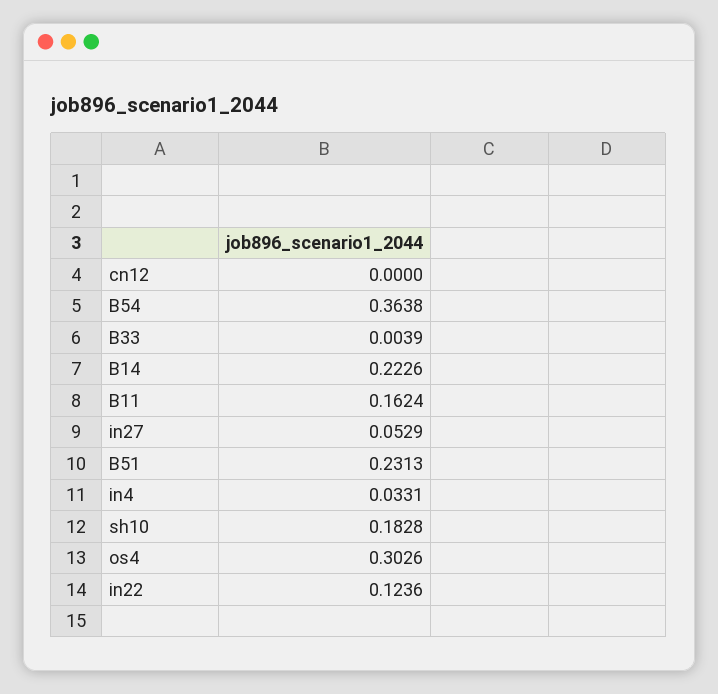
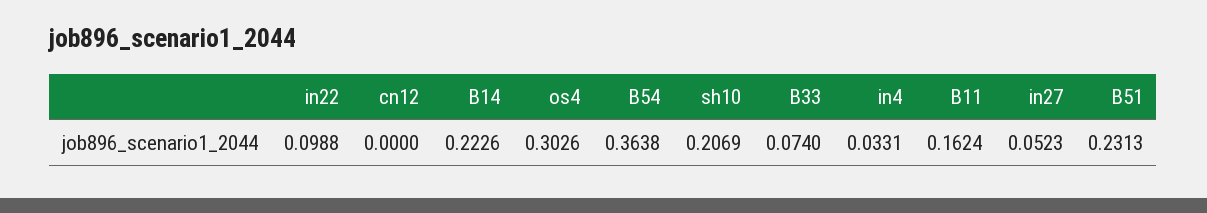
  {
    "cn12": 0,
    "B54": 0.3638,
-   "B33": 0.0039,
+   "B33": 0.074,
    "B14": 0.2226,
    "B11": 0.1624,
-   "in27": 0.0529,
+   "in27": 0.0523,
    "B51": 0.2313,
    "in4": 0.0331,
-   "sh10": 0.1828,
+   "sh10": 0.2069,
    "os4": 0.3026,
-   "in22": 0.1236
+   "in22": 0.0988
  }

